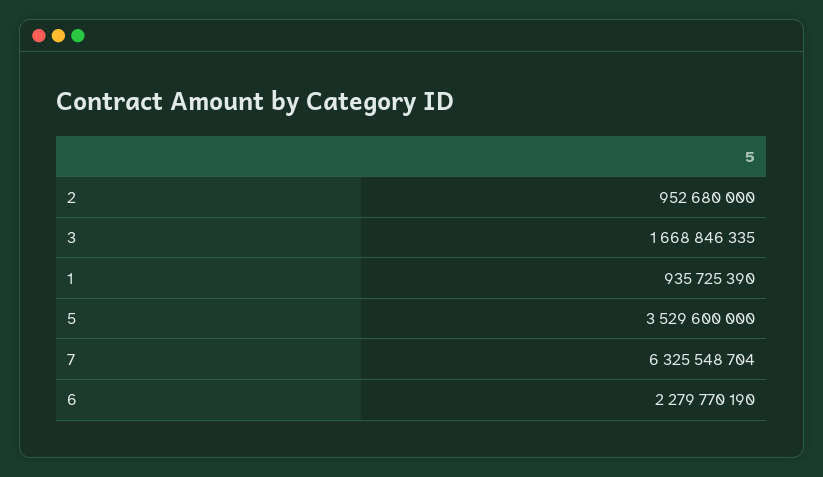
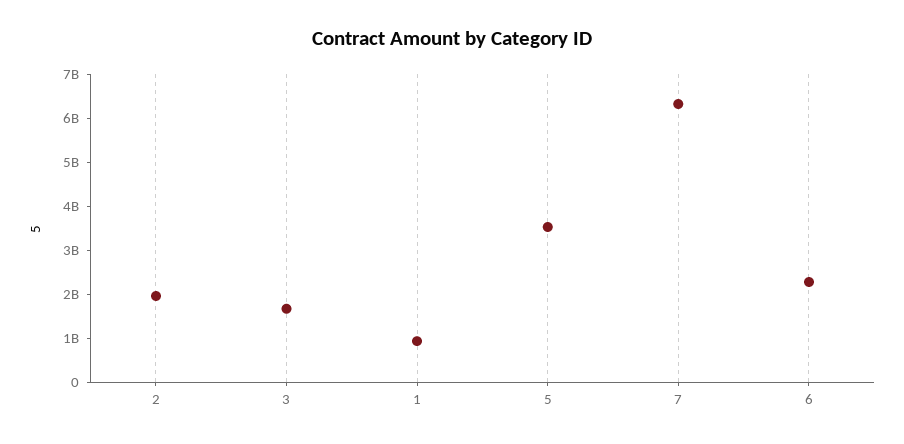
  {
-   "2": 952680000,
+   "2": 2000000000,
    "3": 1668846335,
    "1": 935725390,
    "5": 3529600000,
    "7": 6325548704,
    "6": 2279770190
  }

